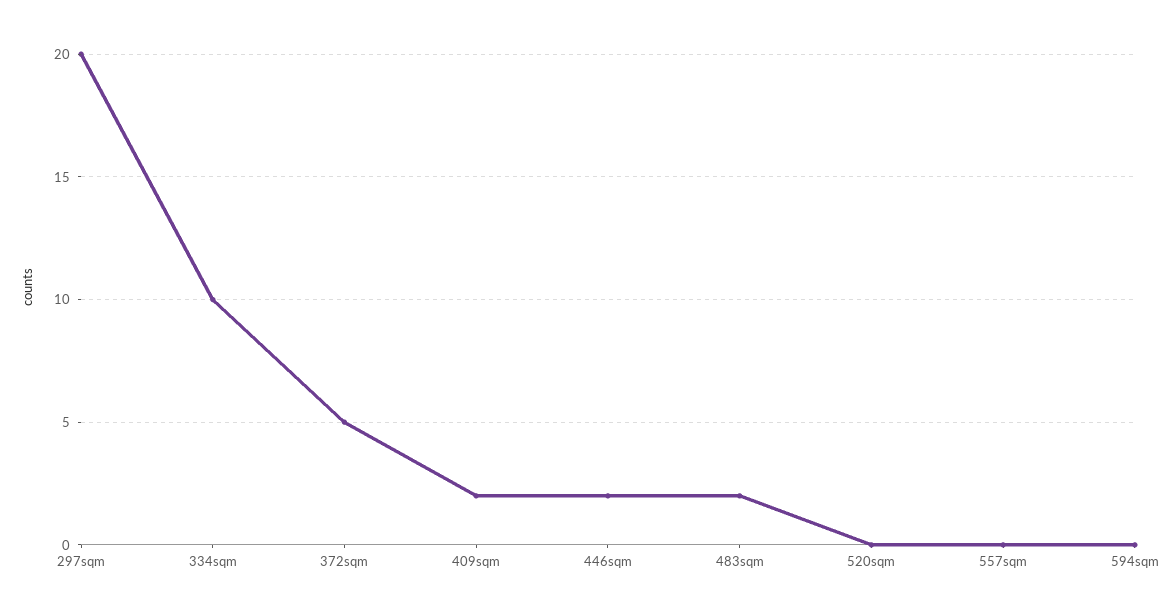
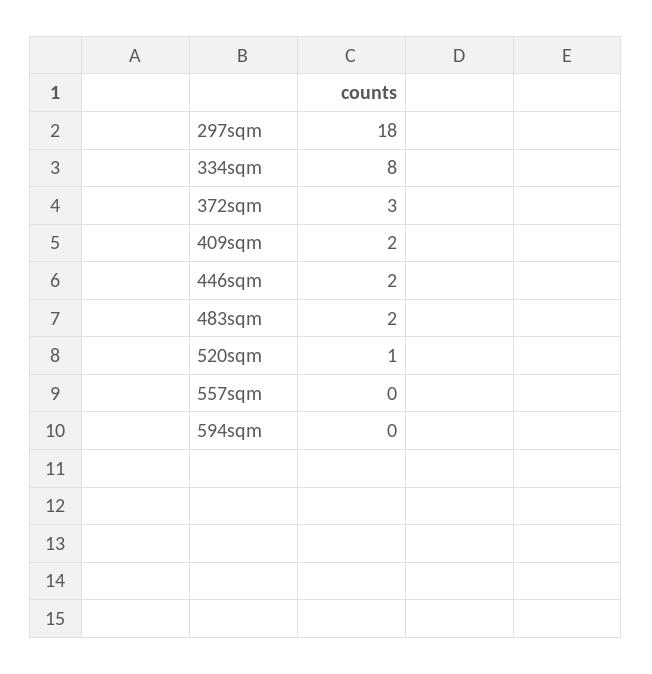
  {
-   "297sqm": 20,
+   "297sqm": 18,
-   "334sqm": 10,
+   "334sqm": 8,
-   "372sqm": 5,
+   "372sqm": 3,
    "409sqm": 2,
    "446sqm": 2,
    "483sqm": 2,
-   "520sqm": 0,
+   "520sqm": 1,
    "557sqm": 0,
    "594sqm": 0
  }

